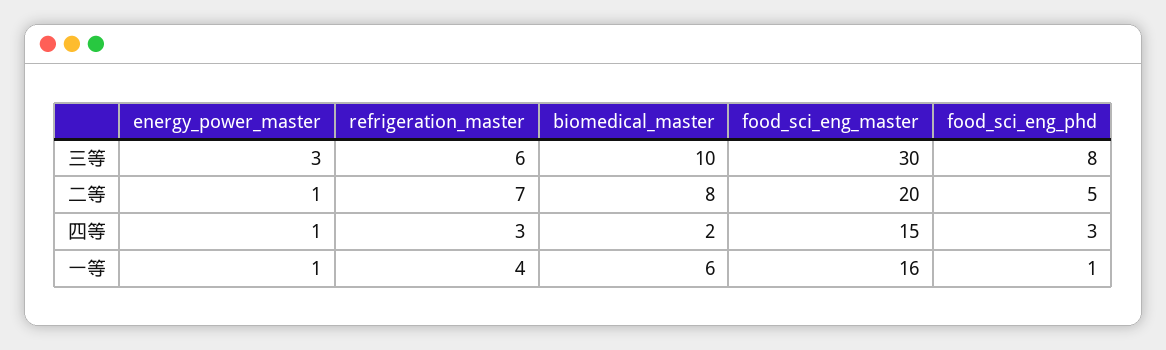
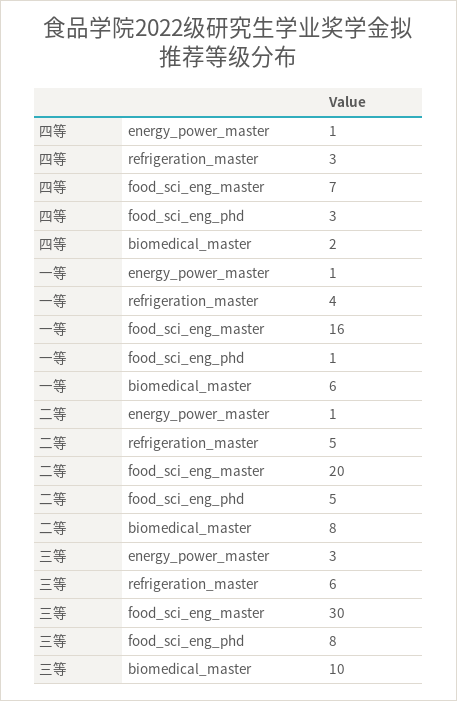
  {
    "energy_power_master": {
      "三等": 3,
      "二等": 1,
      "四等": 1,
      "一等": 1
    },
    "refrigeration_master": {
      "三等": 6,
-     "二等": 7,
+     "二等": 5,
      "四等": 3,
      "一等": 4
    },
    "biomedical_master": {
      "三等": 10,
      "二等": 8,
      "四等": 2,
      "一等": 6
    },
    "food_sci_eng_master": {
      "三等": 30,
      "二等": 20,
-     "四等": 15,
+     "四等": 7,
      "一等": 16
    },
    "food_sci_eng_phd": {
      "三等": 8,
      "二等": 5,
      "四等": 3,
      "一等": 1
    }
  }

